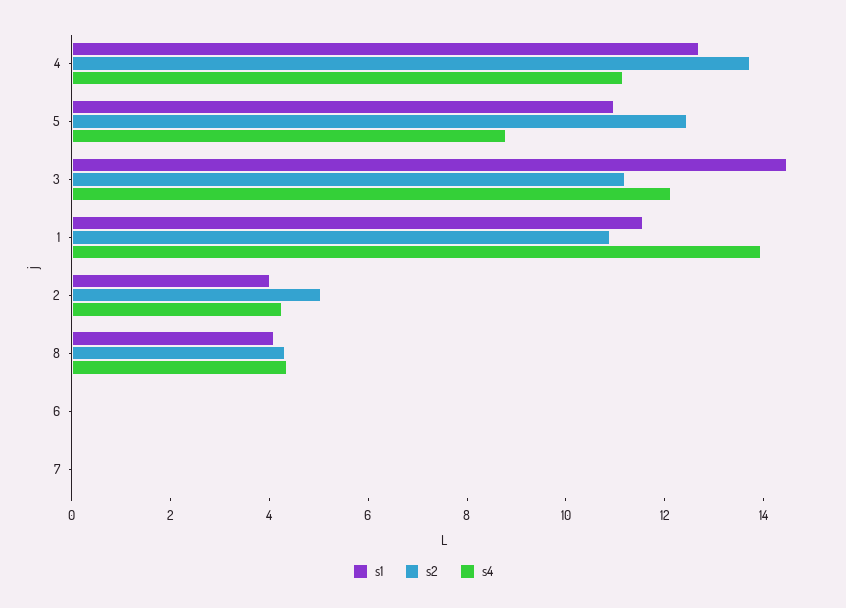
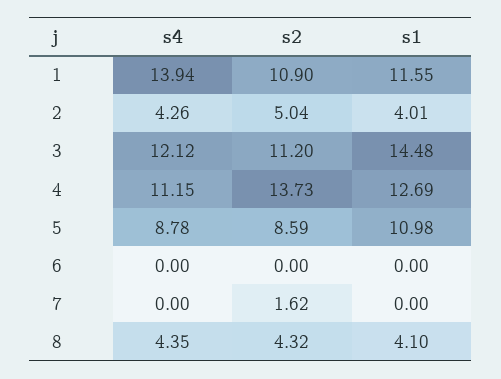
  {
    "s1": {
      "4": 12.69,
      "5": 10.98,
      "3": 14.48,
      "1": 11.55,
      "2": 4.01,
      "8": 4.1,
      "6": 0,
      "7": 0
    },
    "s2": {
      "4": 13.73,
-     "5": 12.5,
+     "5": 8.59,
      "3": 11.2,
      "1": 10.9,
      "2": 5.04,
      "8": 4.32,
      "6": 0,
-     "7": 0
+     "7": 1.62
    },
    "s4": {
      "4": 11.15,
      "5": 8.78,
      "3": 12.12,
      "1": 13.94,
      "2": 4.26,
      "8": 4.35,
      "6": 0,
      "7": 0
    }
  }

